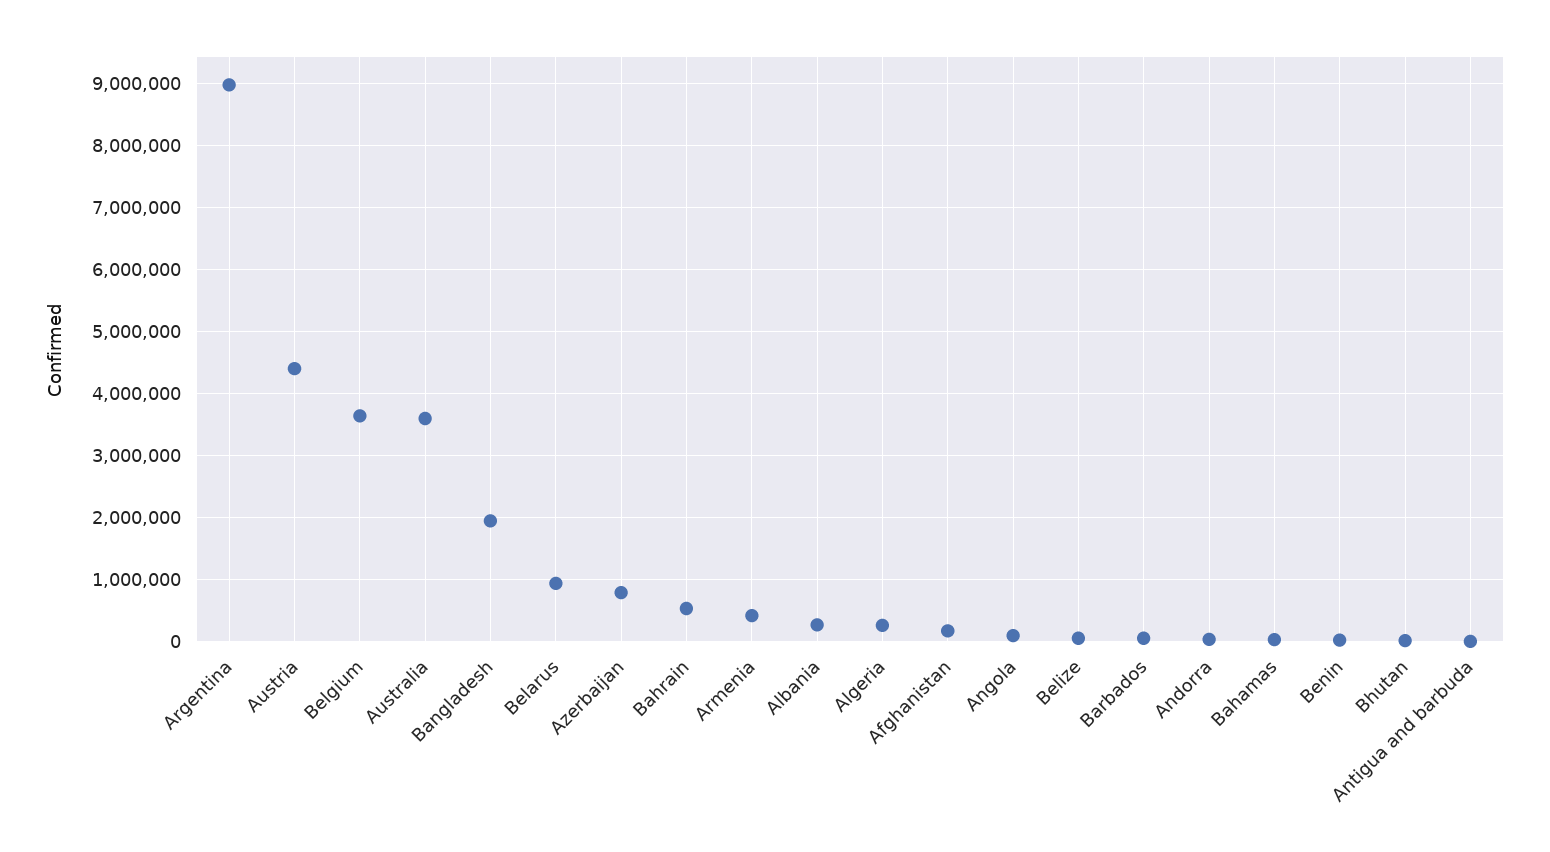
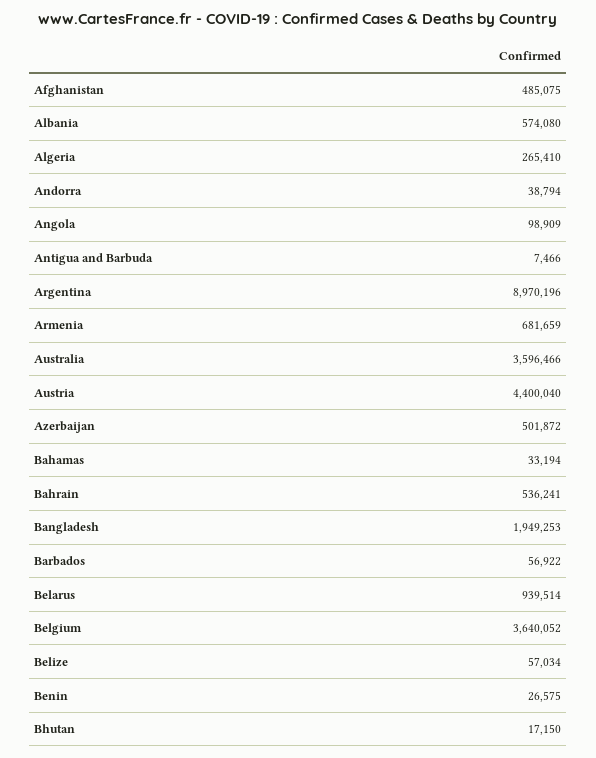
  {
    "Argentina": 8970196,
    "Austria": 4400040,
    "Belgium": 3640052,
    "Australia": 3596466,
    "Bangladesh": 1949253,
    "Belarus": 939514,
-   "Azerbaijan": 800000,
+   "Azerbaijan": 501872,
    "Bahrain": 536241,
-   "Armenia": 400000,
+   "Armenia": 681659,
-   "Albania": 300000,
+   "Albania": 574080,
    "Algeria": 265410,
-   "Afghanistan": 200000,
+   "Afghanistan": 485075,
    "Angola": 98909,
    "Belize": 57034,
    "Barbados": 56922,
    "Andorra": 38794,
    "Bahamas": 33194,
    "Benin": 26575,
    "Bhutan": 17150,
    "Antigua and barbuda": 7466
  }

